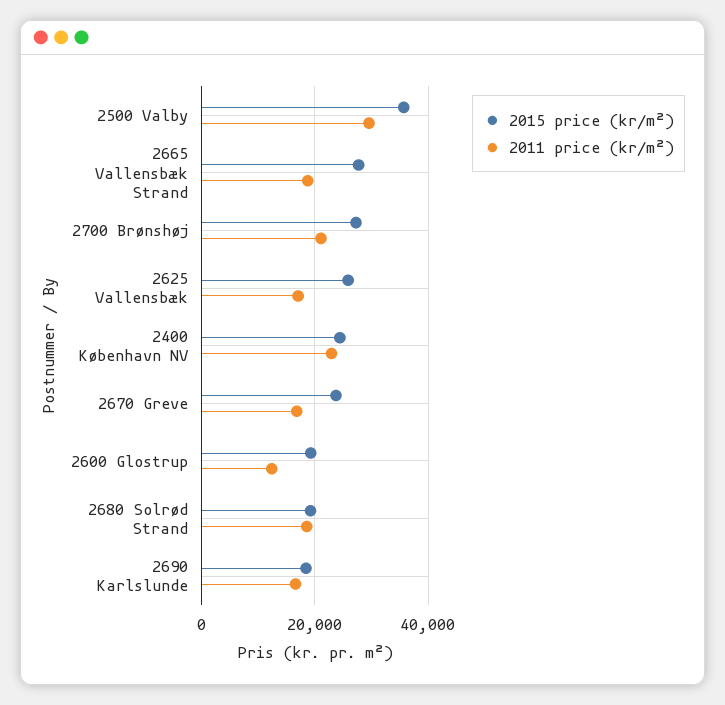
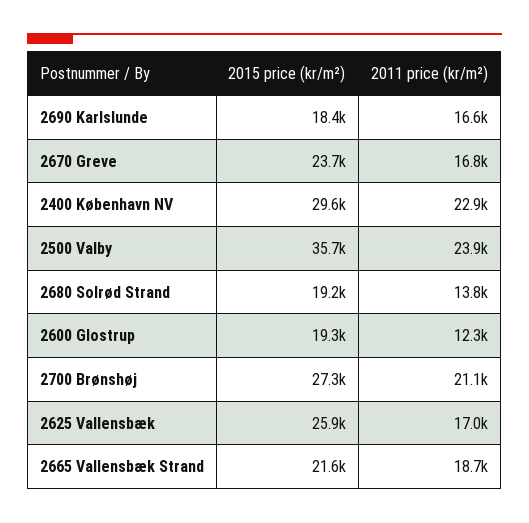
  {
    "2015 price (kr/m²)": {
      "2500 Valby": 35700,
-     "2665 Vallensbæk Strand": 28000,
+     "2665 Vallensbæk Strand": 21600,
      "2700 Brønshøj": 27300,
      "2625 Vallensbæk": 25900,
-     "2400 København NV": 24000,
+     "2400 København NV": 29600,
      "2670 Greve": 23700,
      "2600 Glostrup": 19300,
      "2680 Solrød Strand": 19200,
      "2690 Karlslunde": 18400
    },
    "2011 price (kr/m²)": {
-     "2500 Valby": 30000,
+     "2500 Valby": 23900,
      "2665 Vallensbæk Strand": 18700,
      "2700 Brønshøj": 21100,
      "2625 Vallensbæk": 17000,
      "2400 København NV": 22900,
      "2670 Greve": 16800,
      "2600 Glostrup": 12300,
-     "2680 Solrød Strand": 18000,
+     "2680 Solrød Strand": 13800,
      "2690 Karlslunde": 16600
    }
  }

